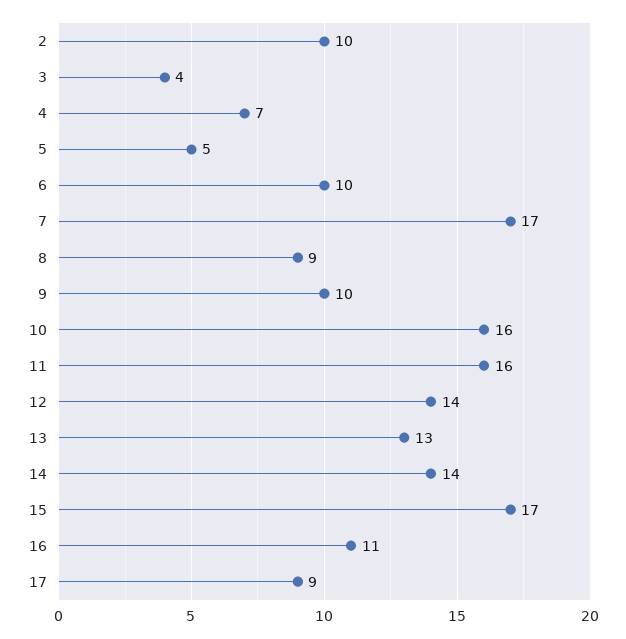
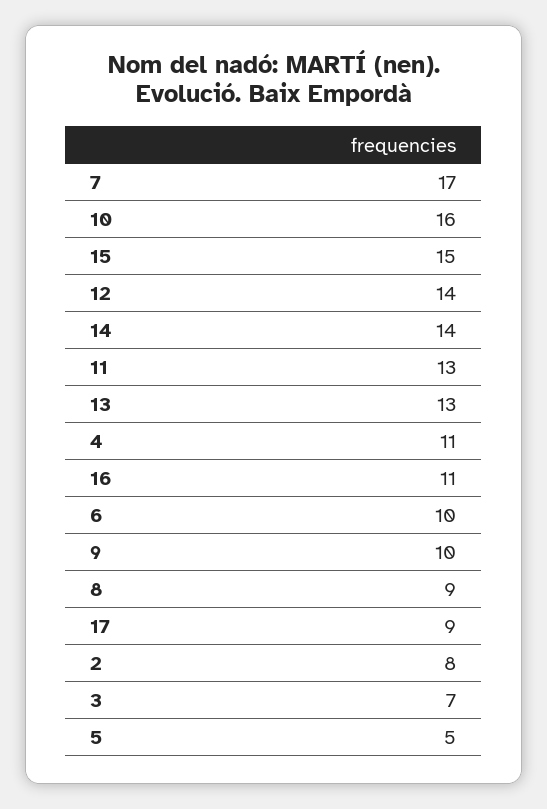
  {
-   "2": 10,
+   "2": 8,
-   "3": 4,
+   "3": 7,
-   "4": 7,
+   "4": 11,
    "5": 5,
    "6": 10,
    "7": 17,
    "8": 9,
    "9": 10,
    "10": 16,
-   "11": 16,
+   "11": 13,
    "12": 14,
    "13": 13,
    "14": 14,
-   "15": 17,
+   "15": 15,
    "16": 11,
    "17": 9
  }

